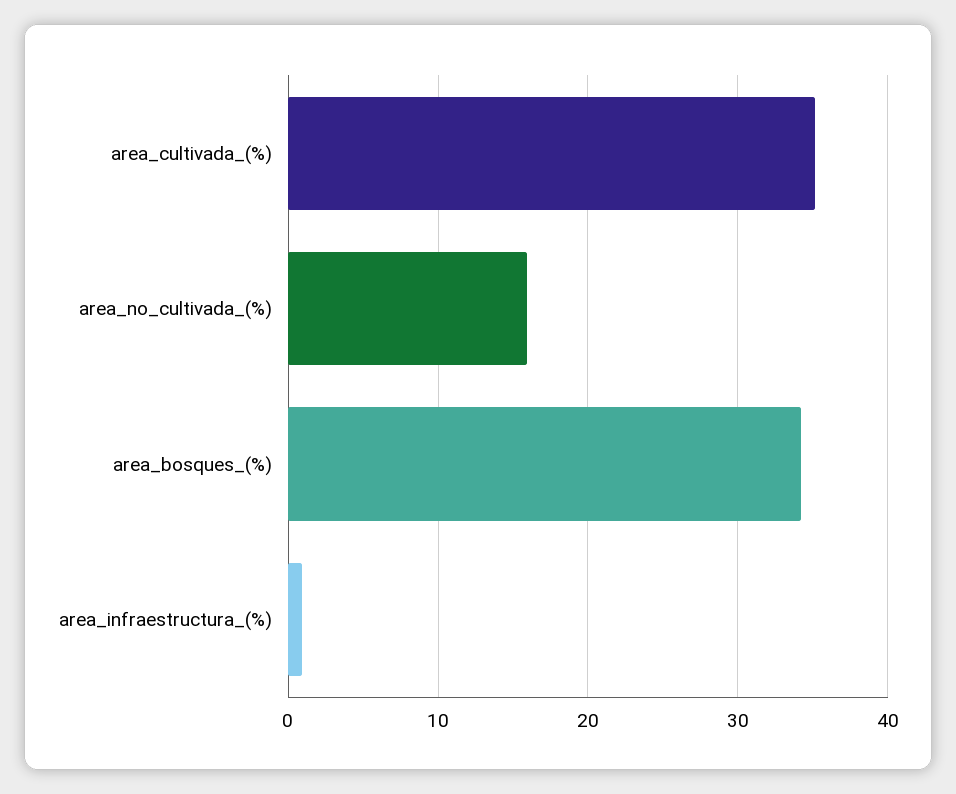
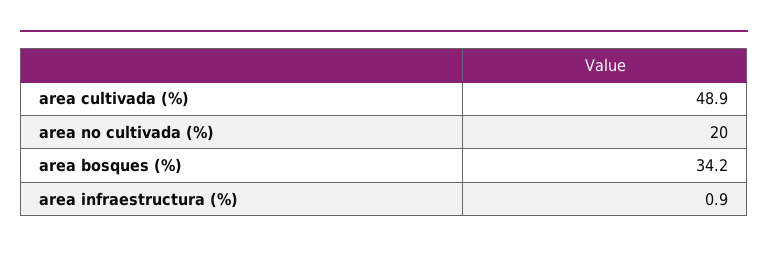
  {
-   "area_cultivada_(%)": 35,
+   "area_cultivada_(%)": 48.9,
-   "area_no_cultivada_(%)": 16,
+   "area_no_cultivada_(%)": 20,
    "area_bosques_(%)": 34.2,
    "area_infraestructura_(%)": 0.9
  }

